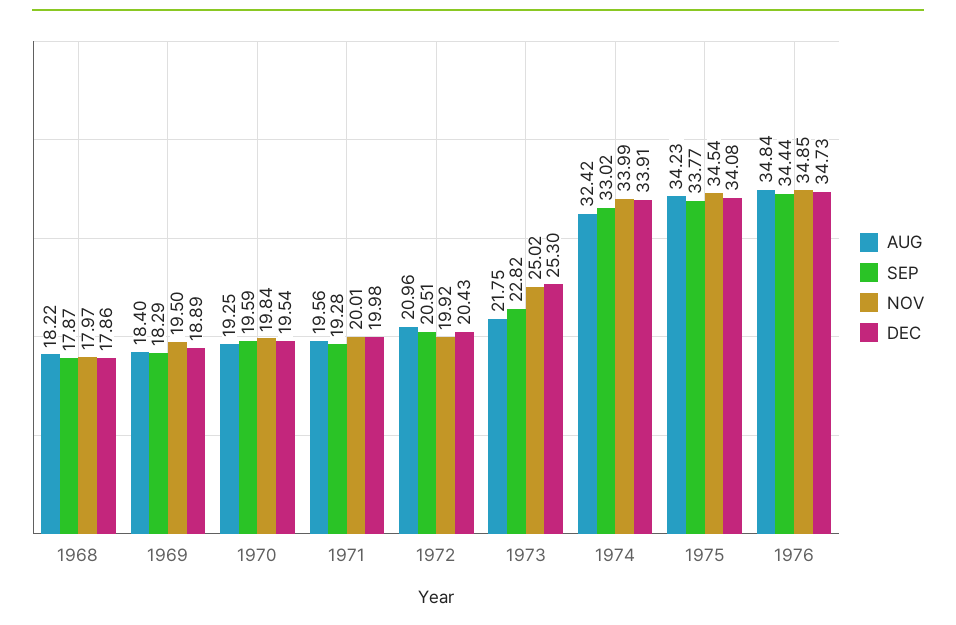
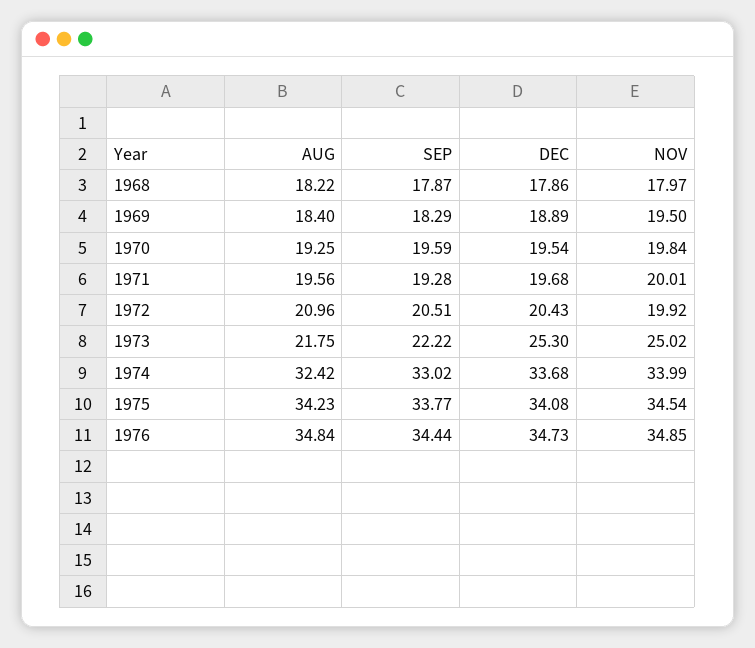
  {
    "AUG": {
      "1968": 18.22,
      "1969": 18.4,
      "1970": 19.25,
      "1971": 19.56,
      "1972": 20.96,
      "1973": 21.75,
      "1974": 32.42,
      "1975": 34.23,
      "1976": 34.84
    },
    "SEP": {
      "1968": 17.87,
      "1969": 18.29,
      "1970": 19.59,
      "1971": 19.28,
      "1972": 20.51,
-     "1973": 22.82,
+     "1973": 22.22,
      "1974": 33.02,
      "1975": 33.77,
      "1976": 34.44
    },
    "NOV": {
      "1968": 17.97,
      "1969": 19.5,
      "1970": 19.84,
      "1971": 20.01,
      "1972": 19.92,
      "1973": 25.02,
      "1974": 33.99,
      "1975": 34.54,
      "1976": 34.85
    },
    "DEC": {
      "1968": 17.86,
      "1969": 18.89,
      "1970": 19.54,
-     "1971": 19.98,
+     "1971": 19.68,
      "1972": 20.43,
      "1973": 25.3,
-     "1974": 33.91,
+     "1974": 33.68,
      "1975": 34.08,
      "1976": 34.73
    }
  }

